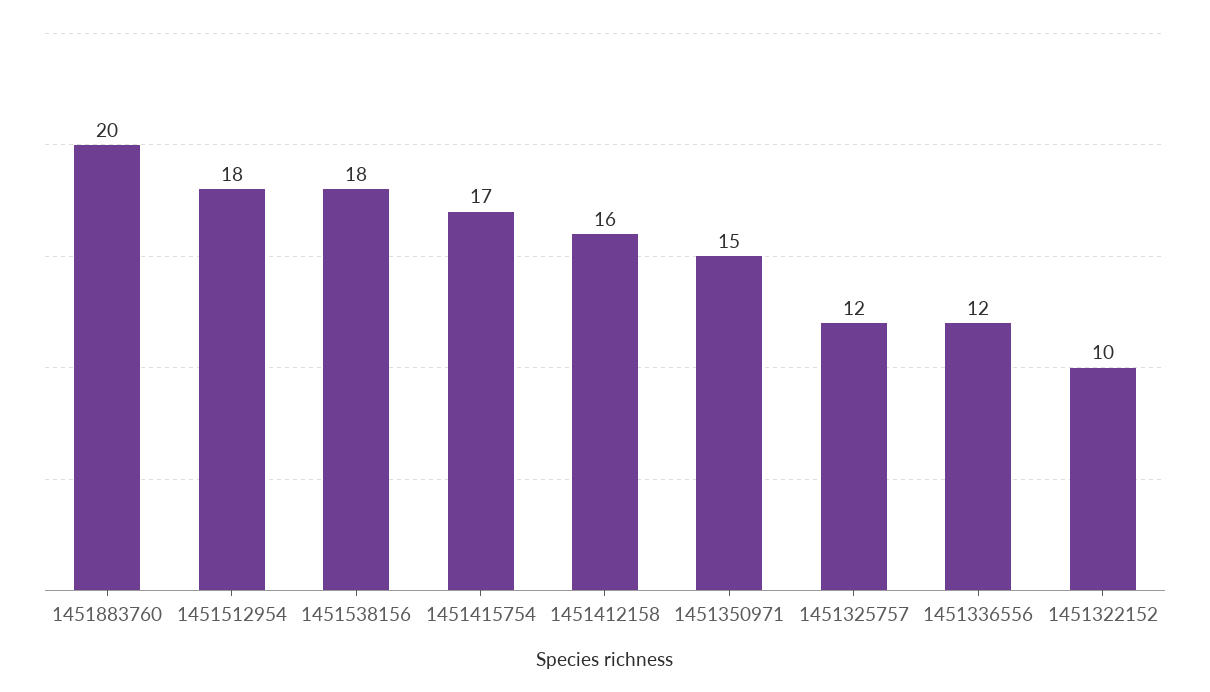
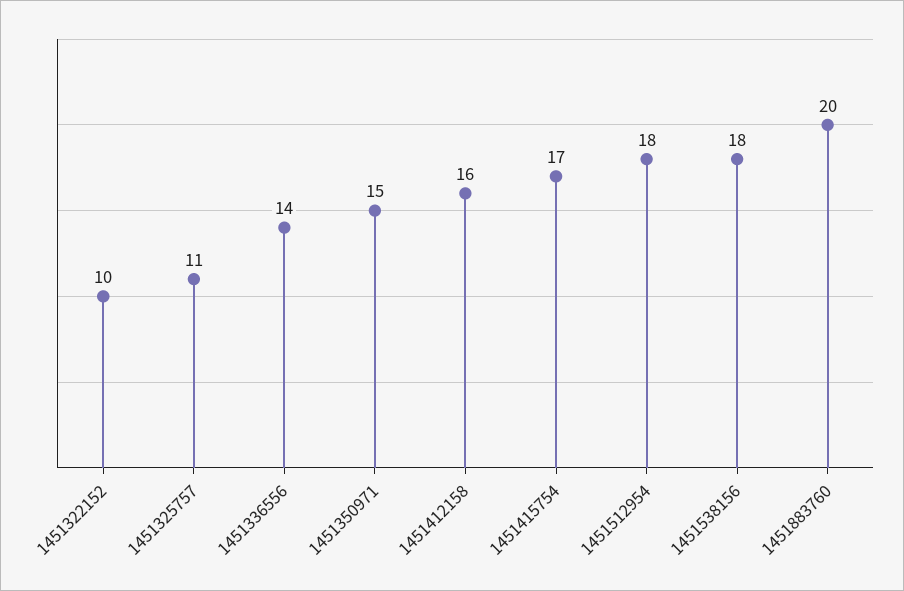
  {
    "1451883760": 20,
    "1451512954": 18,
    "1451538156": 18,
    "1451415754": 17,
    "1451412158": 16,
    "1451350971": 15,
-   "1451325757": 12,
+   "1451325757": 11,
-   "1451336556": 12,
+   "1451336556": 14,
    "1451322152": 10
  }

